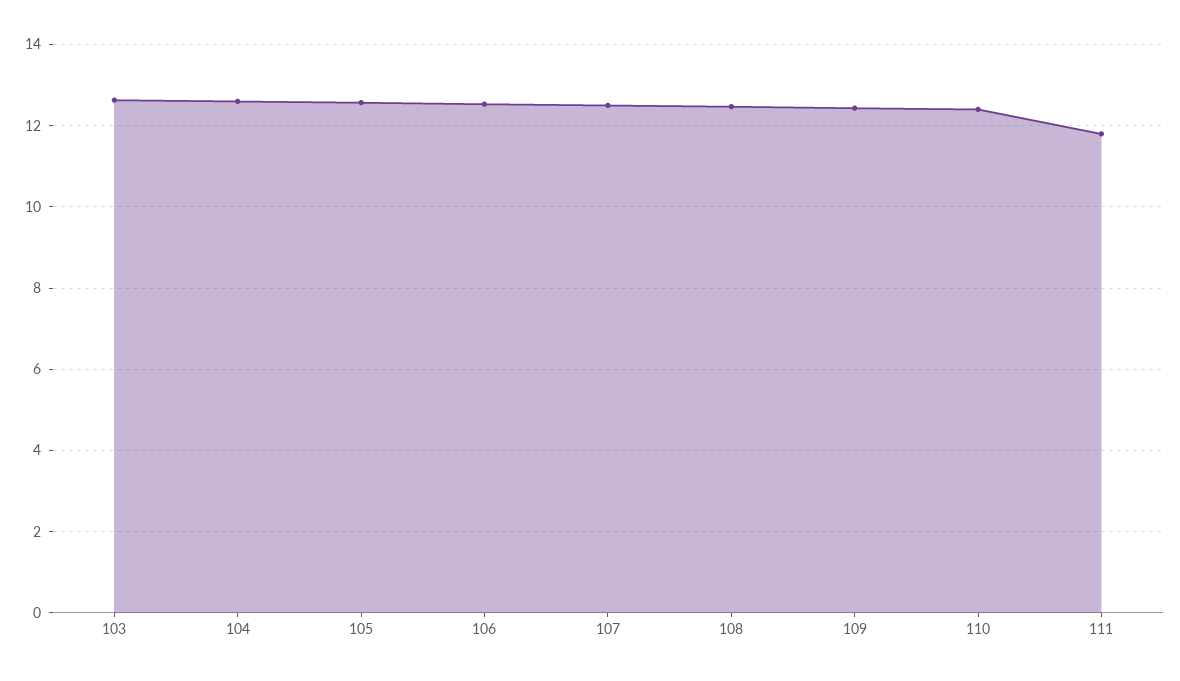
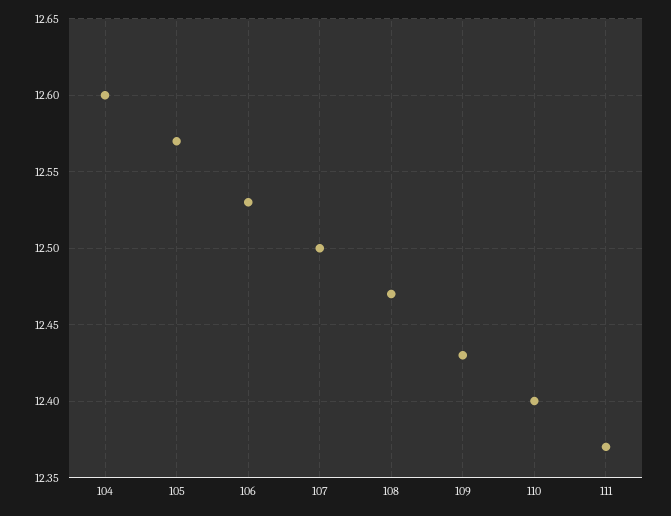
  {
-   "103": 12.6,
    "104": 12.6,
    "105": 12.57,
    "106": 12.53,
    "107": 12.5,
    "108": 12.47,
    "109": 12.43,
    "110": 12.4,
-   "111": 11.8
+   "111": 12.37
  }

